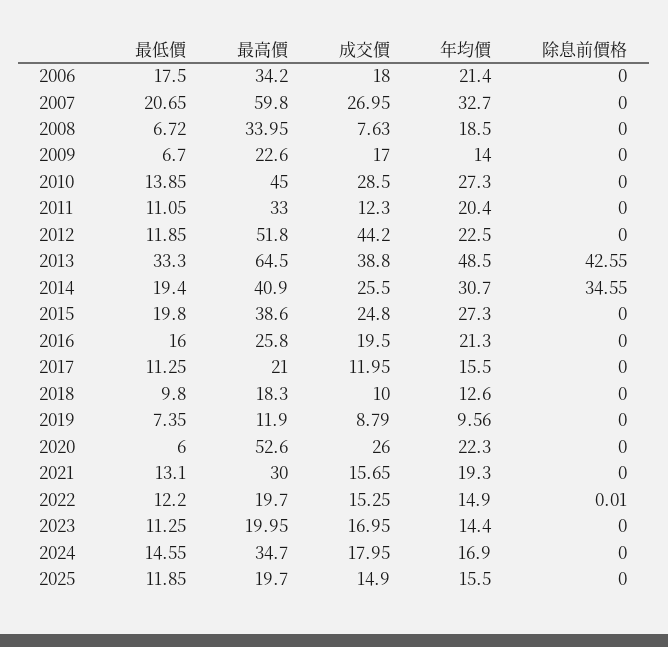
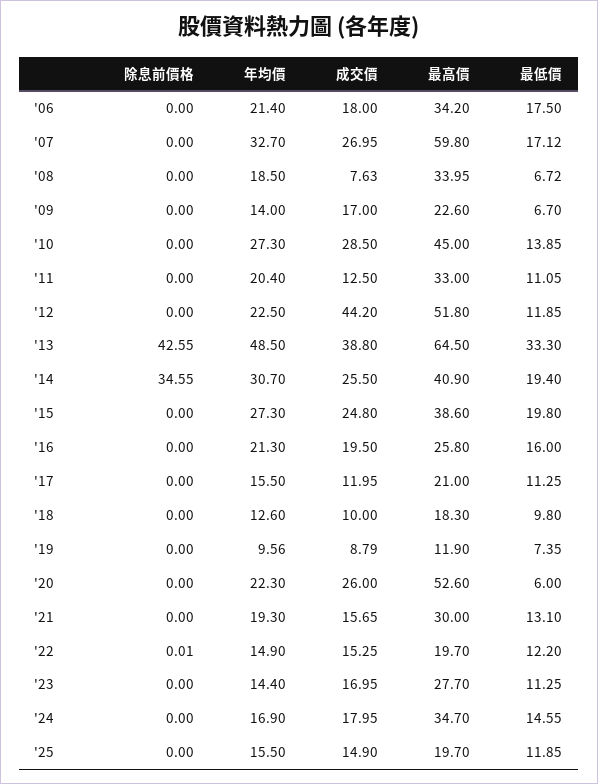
  {
    "最低價": {
      "2006": 17.5,
-     "2007": 20.65,
+     "2007": 17.12,
      "2008": 6.72,
      "2009": 6.7,
      "2010": 13.85,
      "2011": 11.05,
      "2012": 11.85,
      "2013": 33.3,
      "2014": 19.4,
      "2015": 19.8,
      "2016": 16,
      "2017": 11.25,
      "2018": 9.8,
      "2019": 7.35,
      "2020": 6,
      "2021": 13.1,
      "2022": 12.2,
      "2023": 11.25,
      "2024": 14.55,
      "2025": 11.85
    },
    "最高價": {
      "2006": 34.2,
      "2007": 59.8,
      "2008": 33.95,
      "2009": 22.6,
      "2010": 45,
      "2011": 33,
      "2012": 51.8,
      "2013": 64.5,
      "2014": 40.9,
      "2015": 38.6,
      "2016": 25.8,
      "2017": 21,
      "2018": 18.3,
      "2019": 11.9,
      "2020": 52.6,
      "2021": 30,
      "2022": 19.7,
-     "2023": 19.95,
+     "2023": 27.7,
      "2024": 34.7,
      "2025": 19.7
    },
    "成交價": {
      "2006": 18,
      "2007": 26.95,
      "2008": 7.63,
      "2009": 17,
      "2010": 28.5,
-     "2011": 12.3,
+     "2011": 12.5,
      "2012": 44.2,
      "2013": 38.8,
      "2014": 25.5,
      "2015": 24.8,
      "2016": 19.5,
      "2017": 11.95,
      "2018": 10,
      "2019": 8.79,
      "2020": 26,
      "2021": 15.65,
      "2022": 15.25,
      "2023": 16.95,
      "2024": 17.95,
      "2025": 14.9
    },
    "年均價": {
      "2006": 21.4,
      "2007": 32.7,
      "2008": 18.5,
      "2009": 14,
      "2010": 27.3,
      "2011": 20.4,
      "2012": 22.5,
      "2013": 48.5,
      "2014": 30.7,
      "2015": 27.3,
      "2016": 21.3,
      "2017": 15.5,
      "2018": 12.6,
      "2019": 9.56,
      "2020": 22.3,
      "2021": 19.3,
      "2022": 14.9,
      "2023": 14.4,
      "2024": 16.9,
      "2025": 15.5
    },
    "除息前價格": {
      "2006": 0,
      "2007": 0,
      "2008": 0,
      "2009": 0,
      "2010": 0,
      "2011": 0,
      "2012": 0,
      "2013": 42.55,
      "2014": 34.55,
      "2015": 0,
      "2016": 0,
      "2017": 0,
      "2018": 0,
      "2019": 0,
      "2020": 0,
      "2021": 0,
      "2022": 0.01,
      "2023": 0,
      "2024": 0,
      "2025": 0
    }
  }

